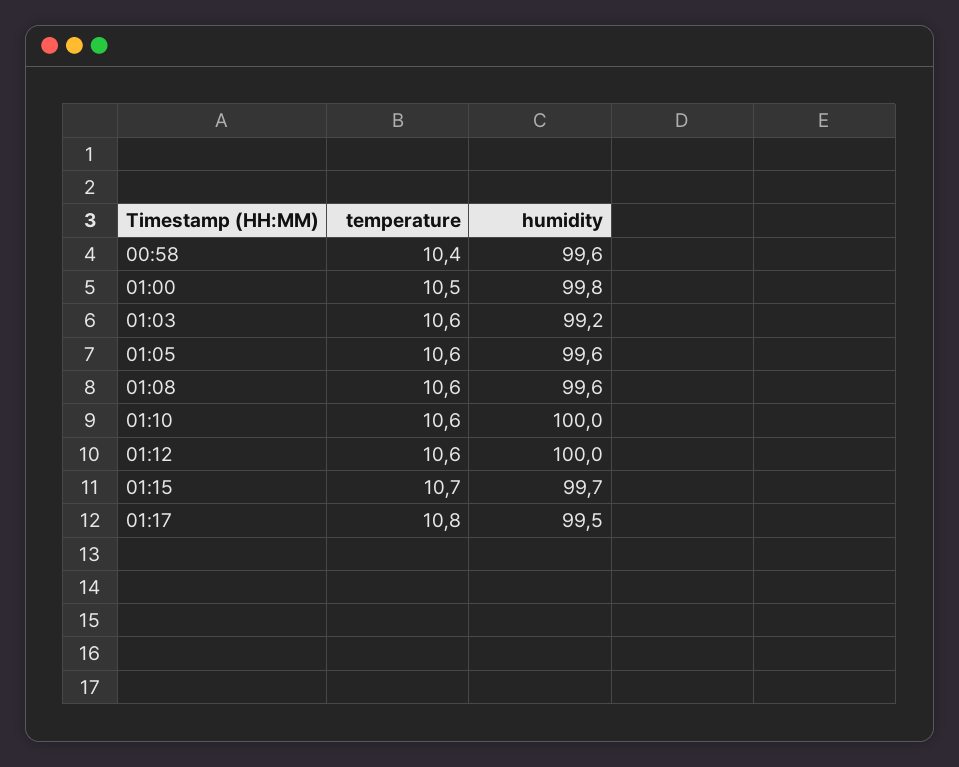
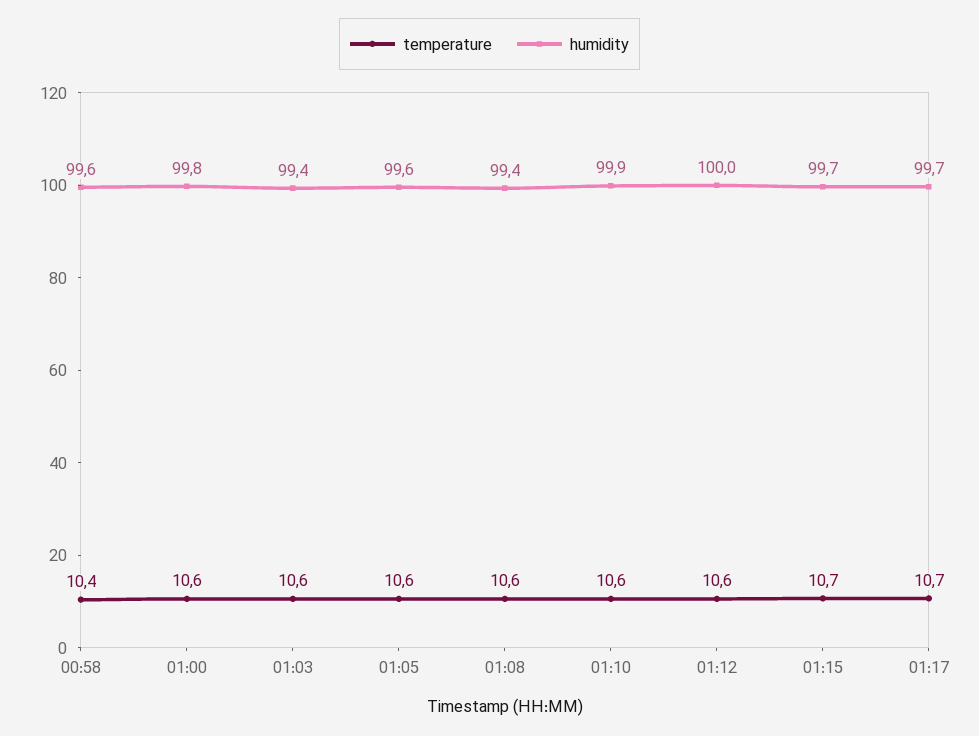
  {
    "temperature": {
      "00:58": 10.4,
-     "01:00": 10.5,
+     "01:00": 10.6,
      "01:03": 10.6,
      "01:05": 10.6,
      "01:08": 10.6,
      "01:10": 10.6,
      "01:12": 10.6,
      "01:15": 10.7,
-     "01:17": 10.8
+     "01:17": 10.7
    },
    "humidity": {
      "00:58": 99.6,
      "01:00": 99.8,
-     "01:03": 99.2,
+     "01:03": 99.4,
      "01:05": 99.6,
-     "01:08": 99.6,
+     "01:08": 99.4,
-     "01:10": 100,
+     "01:10": 99.9,
      "01:12": 100,
      "01:15": 99.7,
-     "01:17": 99.5
+     "01:17": 99.7
    }
  }

